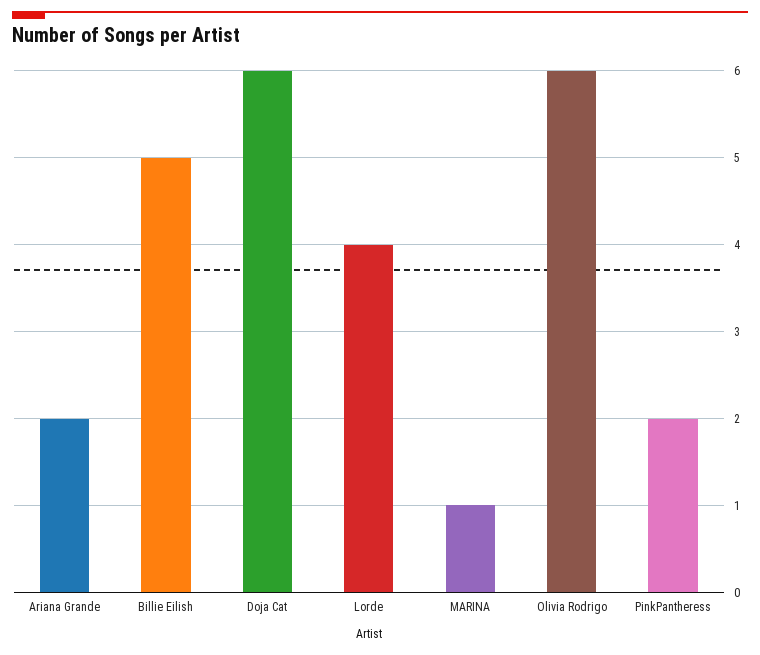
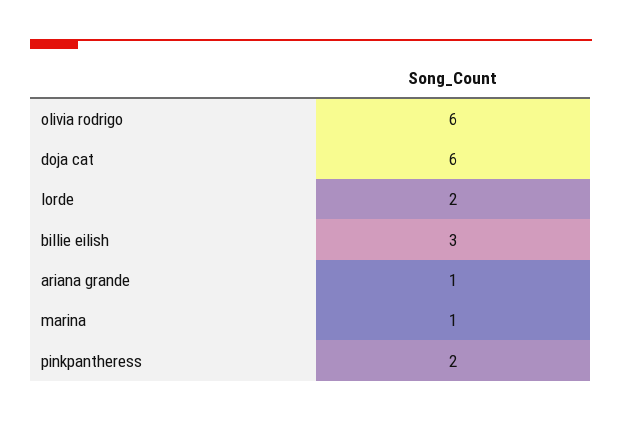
  {
-   "Ariana Grande": 2,
+   "Ariana Grande": 1,
-   "Billie Eilish": 5,
+   "Billie Eilish": 3,
    "Doja Cat": 6,
-   "Lorde": 4,
+   "Lorde": 2,
    "MARINA": 1,
    "Olivia Rodrigo": 6,
    "PinkPantheress": 2
  }

